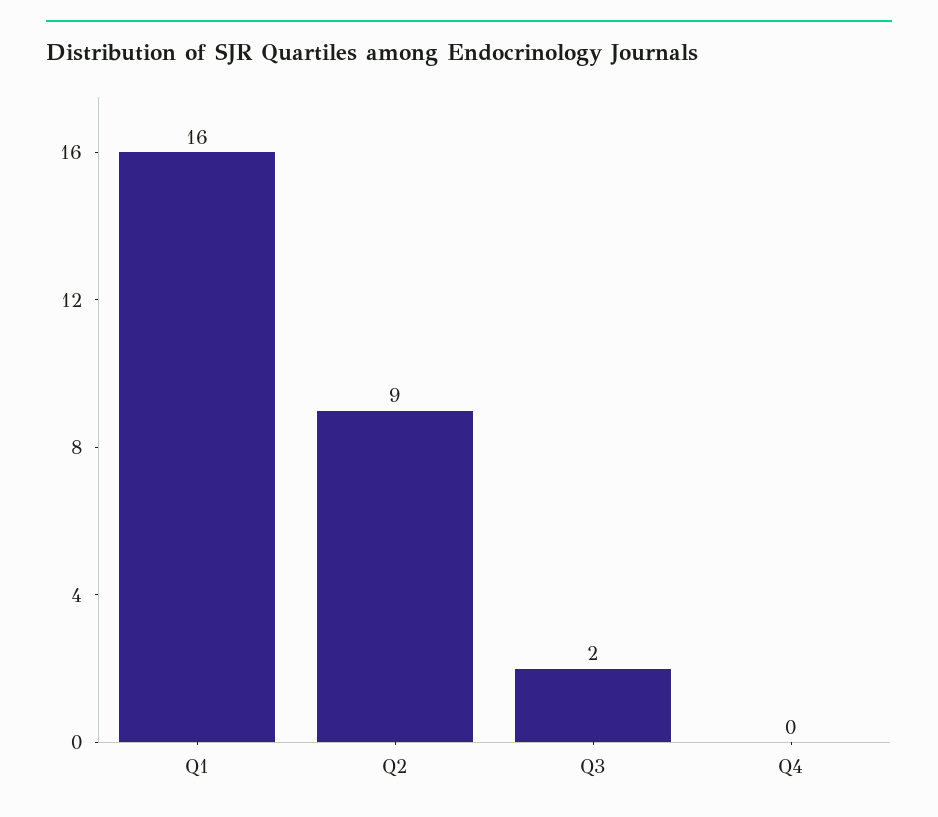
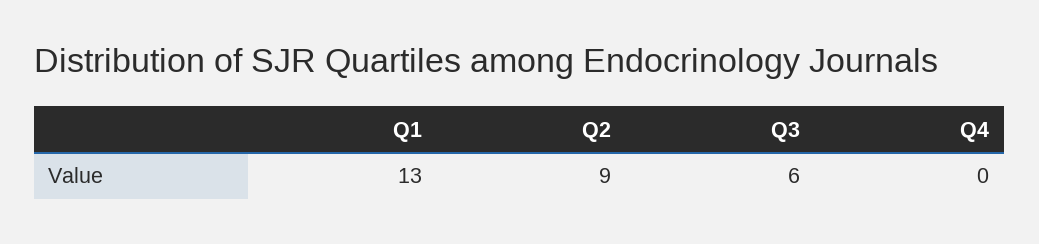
  {
-   "Q1": 16,
+   "Q1": 13,
    "Q2": 9,
-   "Q3": 2,
+   "Q3": 6,
    "Q4": 0
  }

